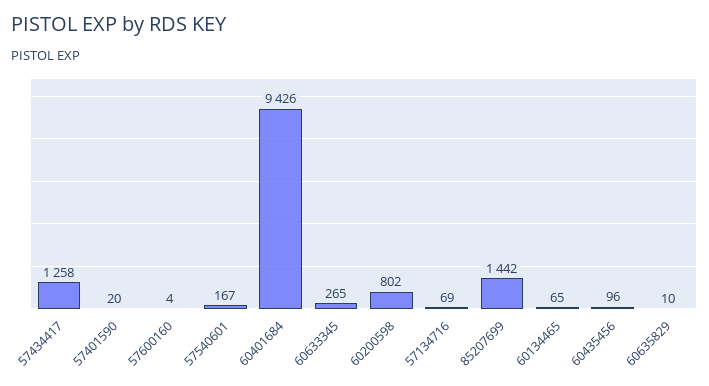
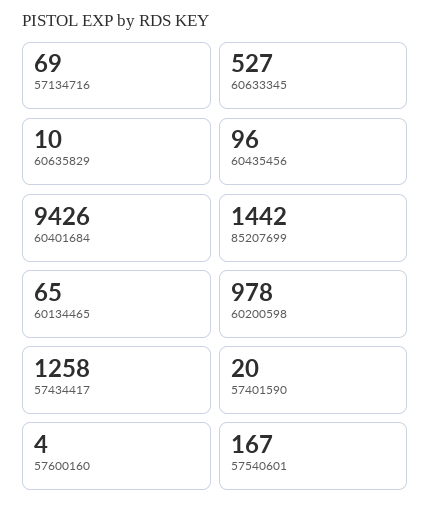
  {
    "57434417": 1258,
    "57401590": 20,
    "57600160": 4,
    "57540601": 167,
    "60401684": 9426,
-   "60633345": 265,
+   "60633345": 527,
-   "60200598": 802,
+   "60200598": 978,
    "57134716": 69,
    "85207699": 1442,
    "60134465": 65,
    "60435456": 96,
    "60635829": 10
  }

